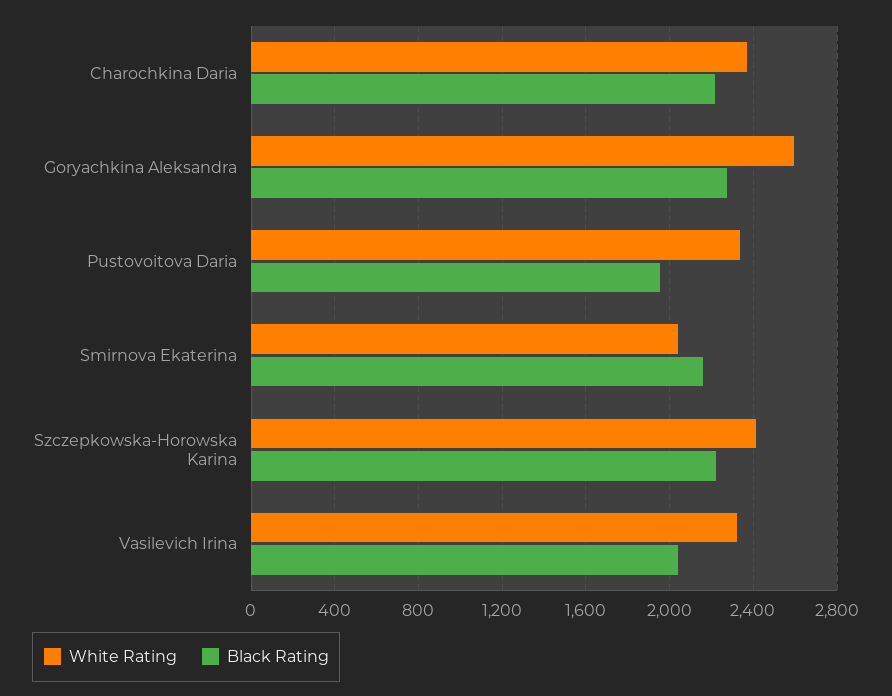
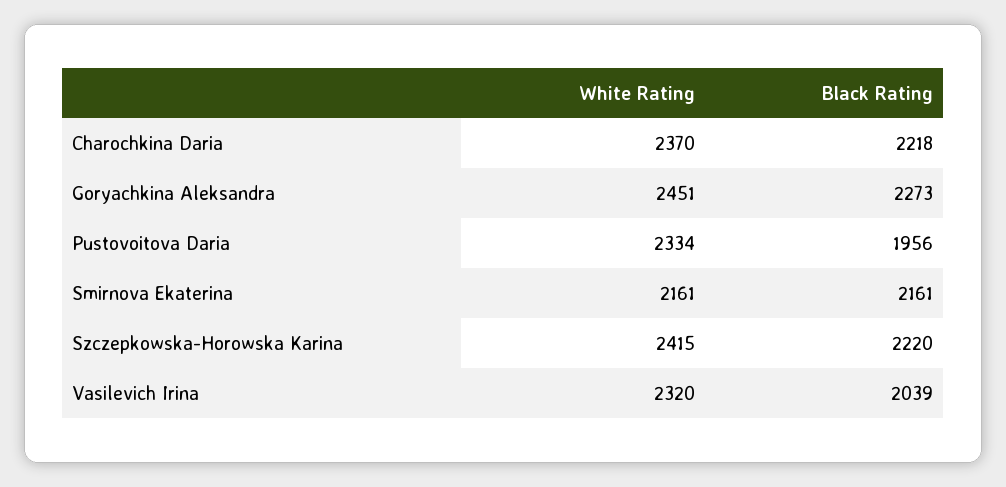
  {
    "White Rating": {
      "Charochkina Daria": 2370,
-     "Goryachkina Aleksandra": 2600,
+     "Goryachkina Aleksandra": 2451,
      "Pustovoitova Daria": 2334,
-     "Smirnova Ekaterina": 2050,
+     "Smirnova Ekaterina": 2161,
      "Szczepkowska-Horowska Karina": 2415,
      "Vasilevich Irina": 2320
    },
    "Black Rating": {
      "Charochkina Daria": 2218,
      "Goryachkina Aleksandra": 2273,
      "Pustovoitova Daria": 1956,
      "Smirnova Ekaterina": 2161,
      "Szczepkowska-Horowska Karina": 2220,
      "Vasilevich Irina": 2039
    }
  }

